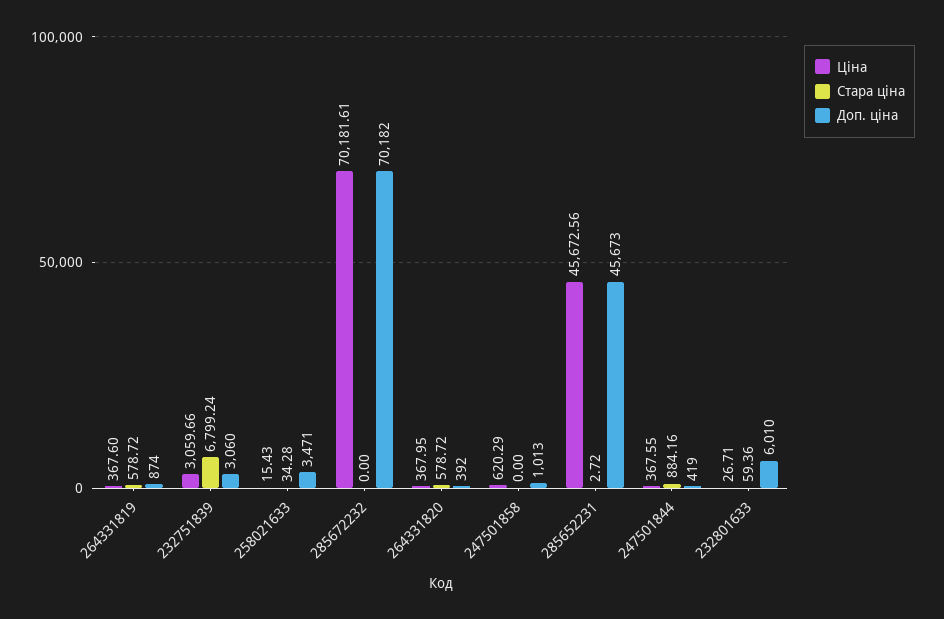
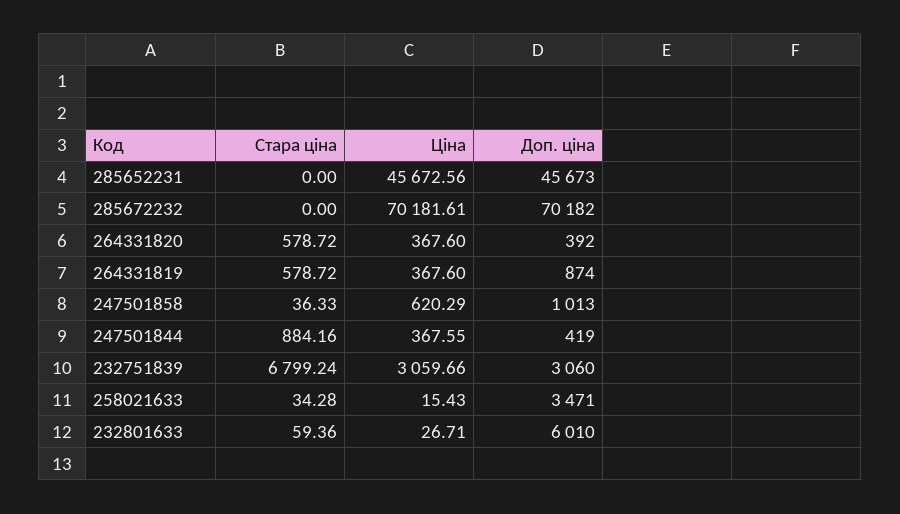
  {
    "Ціна": {
      "264331819": 367.6,
      "232751839": 3059.66,
      "258021633": 15.43,
      "285672232": 70181.61,
-     "264331820": 367.95,
+     "264331820": 367.6,
      "247501858": 620.29,
      "285652231": 45672.56,
      "247501844": 367.55,
      "232801633": 26.71
    },
    "Стара ціна": {
      "264331819": 578.72,
      "232751839": 6799.24,
      "258021633": 34.28,
      "285672232": 0,
      "264331820": 578.72,
-     "247501858": 0,
+     "247501858": 36.33,
-     "285652231": 2.72,
+     "285652231": 0,
      "247501844": 884.16,
      "232801633": 59.36
    },
    "Доп. ціна": {
      "264331819": 874,
      "232751839": 3060,
      "258021633": 3471,
      "285672232": 70182,
      "264331820": 392,
      "247501858": 1013,
      "285652231": 45673,
      "247501844": 419,
      "232801633": 6010
    }
  }

